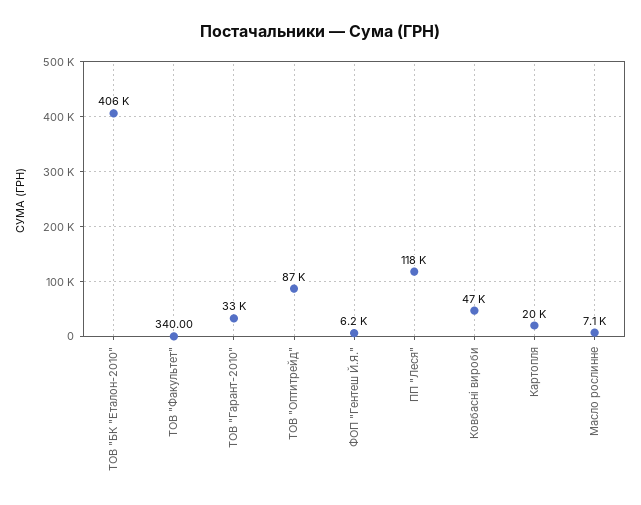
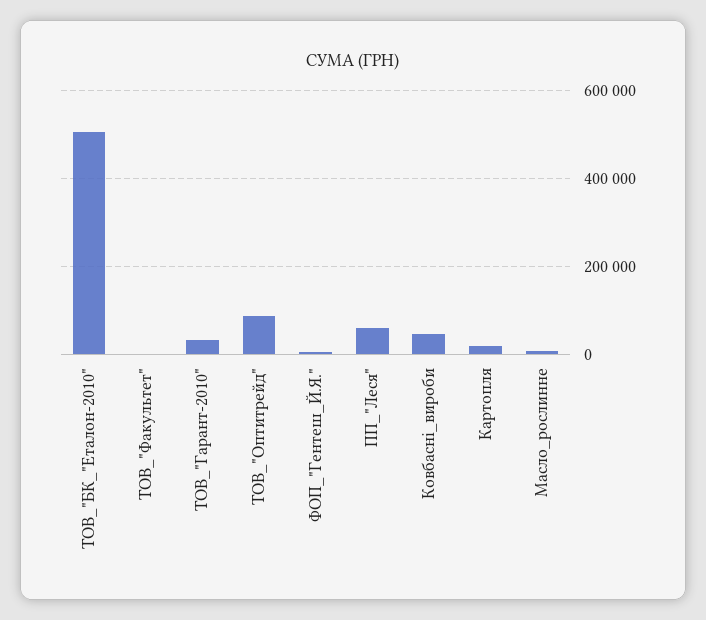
  {
-   "ТОВ \"БК \"Еталон-2010\"": 406000,
+   "ТОВ \"БК \"Еталон-2010\"": 500000,
    "ТОВ \"Факультет\"": 340,
    "ТОВ \"Гарант-2010\"": 33000,
    "ТОВ \"Оптитрейд\"": 87000,
    "ФОП \"Гентеш Й.Я.\"": 6200,
-   "ПП \"Леся\"": 118000,
+   "ПП \"Леся\"": 60000,
    "Ковбасні вироби": 47000,
    "Картопля": 20000,
    "Масло рослинне": 7100
  }

